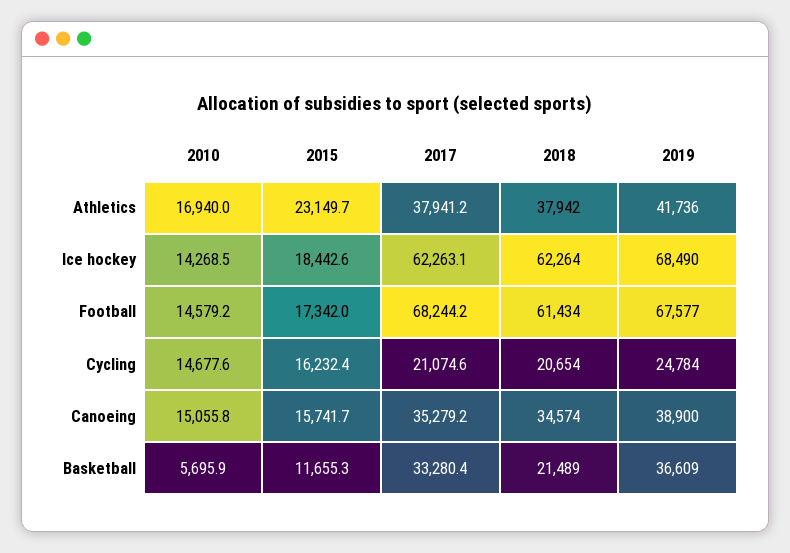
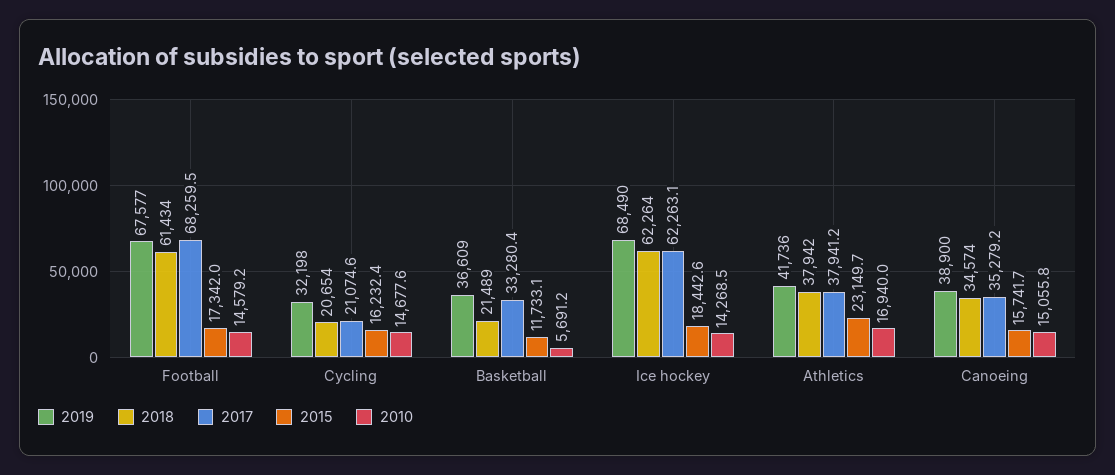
  {
    "2010": {
      "Athletics": 16940,
      "Ice hockey": 14268.5,
      "Football": 14579.2,
      "Cycling": 14677.6,
      "Canoeing": 15055.8,
-     "Basketball": 5695.9
+     "Basketball": 5691.2
    },
    "2015": {
      "Athletics": 23149.7,
      "Ice hockey": 18442.6,
      "Football": 17342,
      "Cycling": 16232.4,
      "Canoeing": 15741.7,
-     "Basketball": 11655.3
+     "Basketball": 11733.1
    },
    "2017": {
      "Athletics": 37941.2,
      "Ice hockey": 62263.1,
-     "Football": 68244.2,
+     "Football": 68259.5,
      "Cycling": 21074.6,
      "Canoeing": 35279.2,
      "Basketball": 33280.4
    },
    "2018": {
      "Athletics": 37942,
      "Ice hockey": 62264,
      "Football": 61434,
      "Cycling": 20654,
      "Canoeing": 34574,
      "Basketball": 21489
    },
    "2019": {
      "Athletics": 41736,
      "Ice hockey": 68490,
      "Football": 67577,
-     "Cycling": 24784,
+     "Cycling": 32198,
      "Canoeing": 38900,
      "Basketball": 36609
    }
  }

